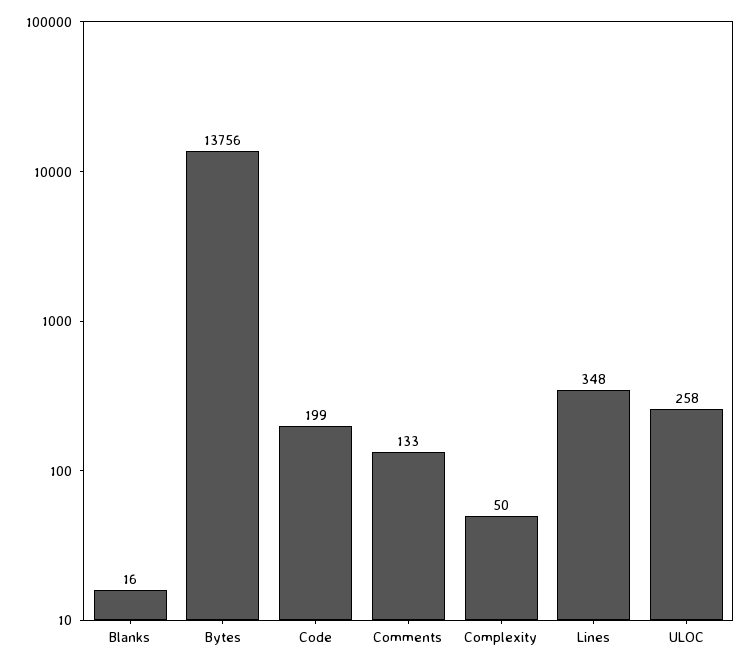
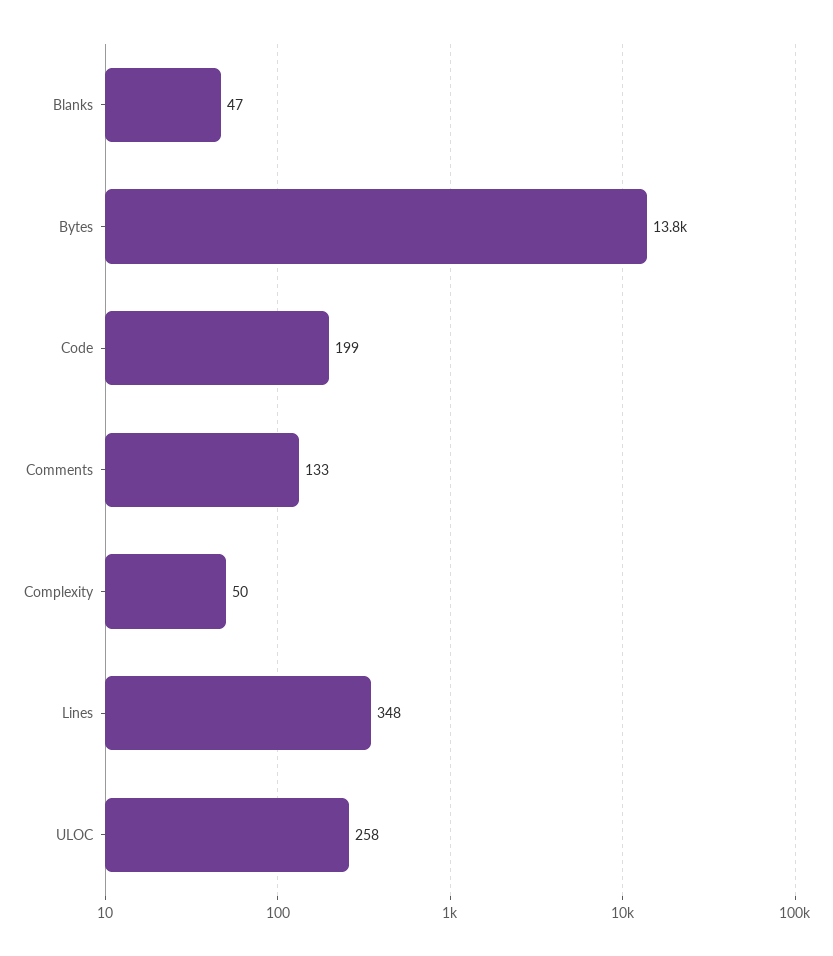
  {
-   "Blanks": 16,
+   "Blanks": 47,
    "Bytes": 13756,
    "Code": 199,
    "Comments": 133,
    "Complexity": 50,
    "Lines": 348,
    "ULOC": 258
  }

